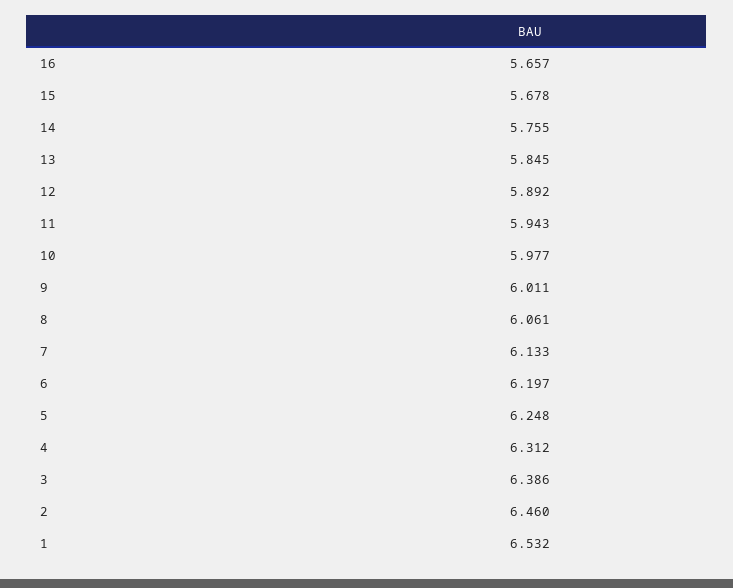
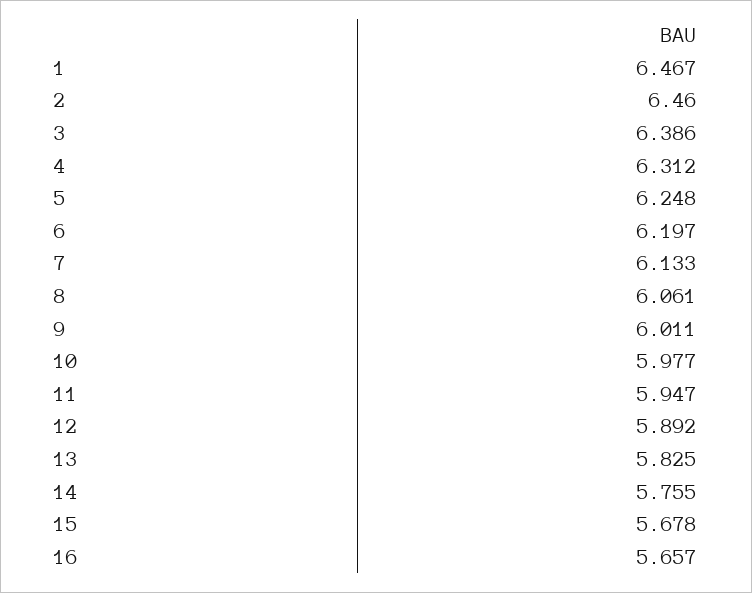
  {
    "16": 5.657,
    "15": 5.678,
    "14": 5.755,
-   "13": 5.845,
+   "13": 5.825,
    "12": 5.892,
-   "11": 5.943,
+   "11": 5.947,
    "10": 5.977,
    "9": 6.011,
    "8": 6.061,
    "7": 6.133,
    "6": 6.197,
    "5": 6.248,
    "4": 6.312,
    "3": 6.386,
    "2": 6.46,
-   "1": 6.532
+   "1": 6.467
  }

